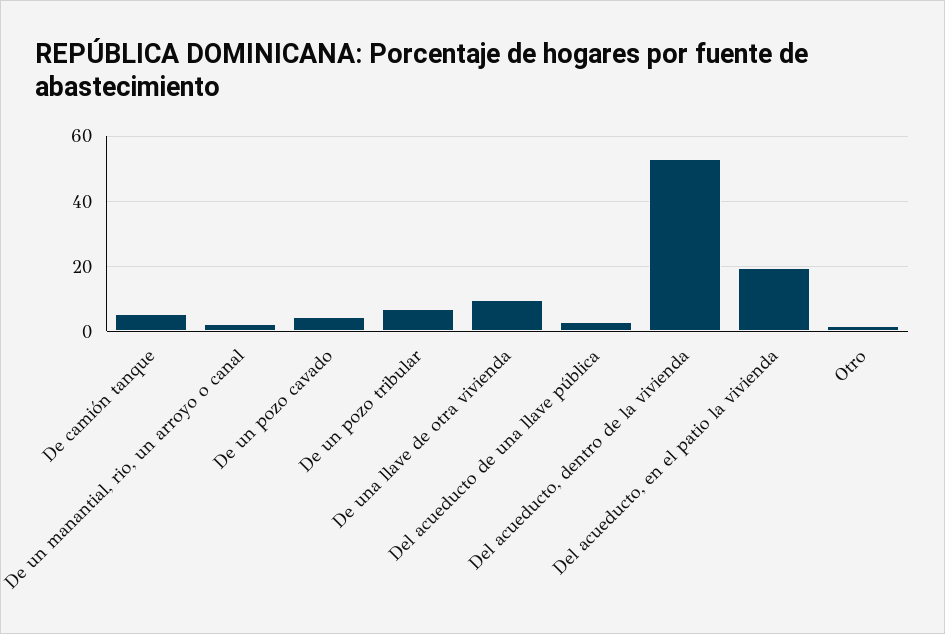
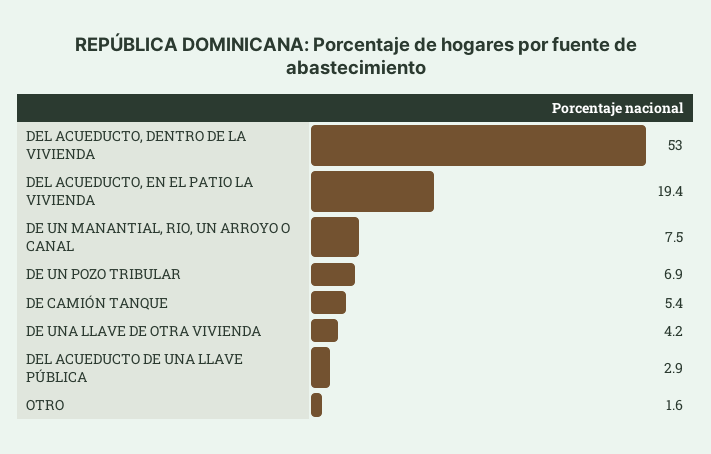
  {
    "De camión tanque": 5.4,
-   "De un manantial, rio, un arroyo o canal": 2,
+   "De un manantial, rio, un arroyo o canal": 7.5,
-   "De un pozo cavado": 4,
    "De un pozo tribular": 6.9,
-   "De una llave de otra vivienda": 10,
+   "De una llave de otra vivienda": 4.2,
    "Del acueducto de una llave pública": 2.9,
    "Del acueducto, dentro de la vivienda": 53,
    "Del acueducto, en el patio la vivienda": 19.4,
    "Otro": 1.6
  }

